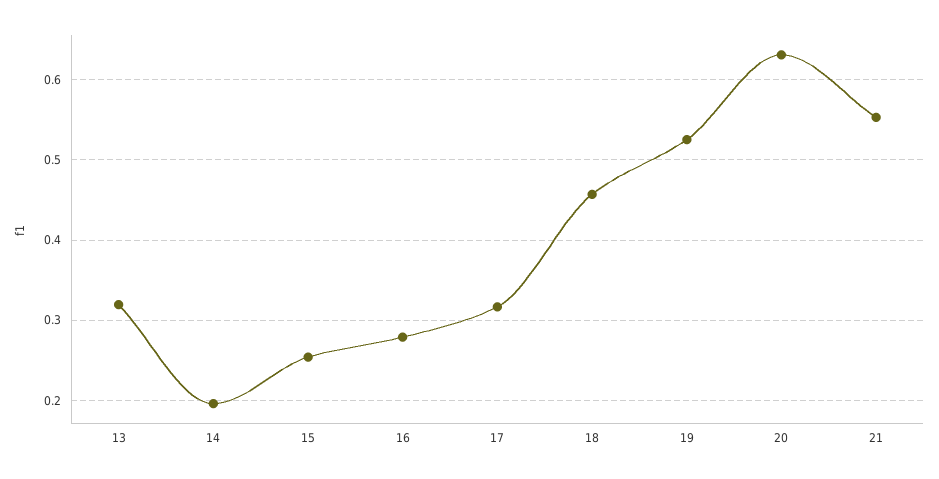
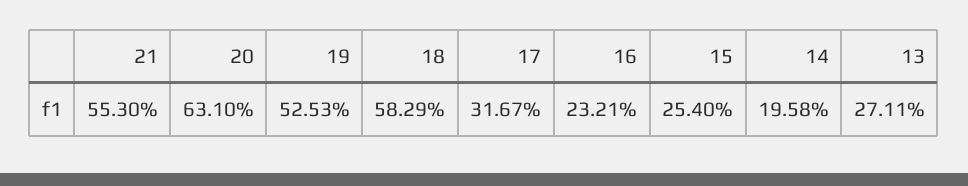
  {
-   "13": 0.32,
+   "13": 0.2711,
    "14": 0.1958,
    "15": 0.254,
-   "16": 0.28,
+   "16": 0.2321,
    "17": 0.3167,
-   "18": 0.46,
+   "18": 0.5829,
    "19": 0.5253,
    "20": 0.631,
    "21": 0.553
  }

